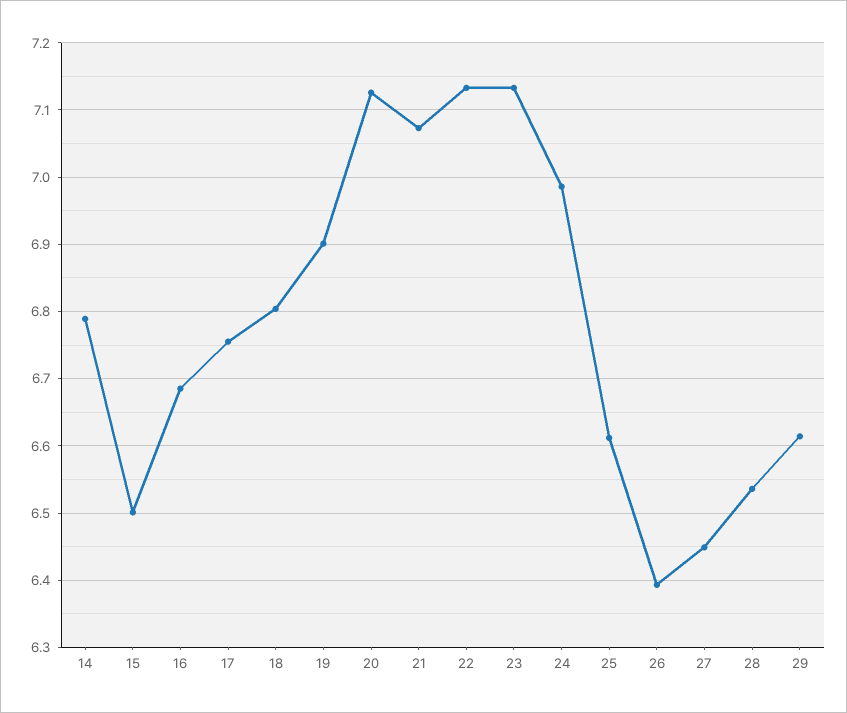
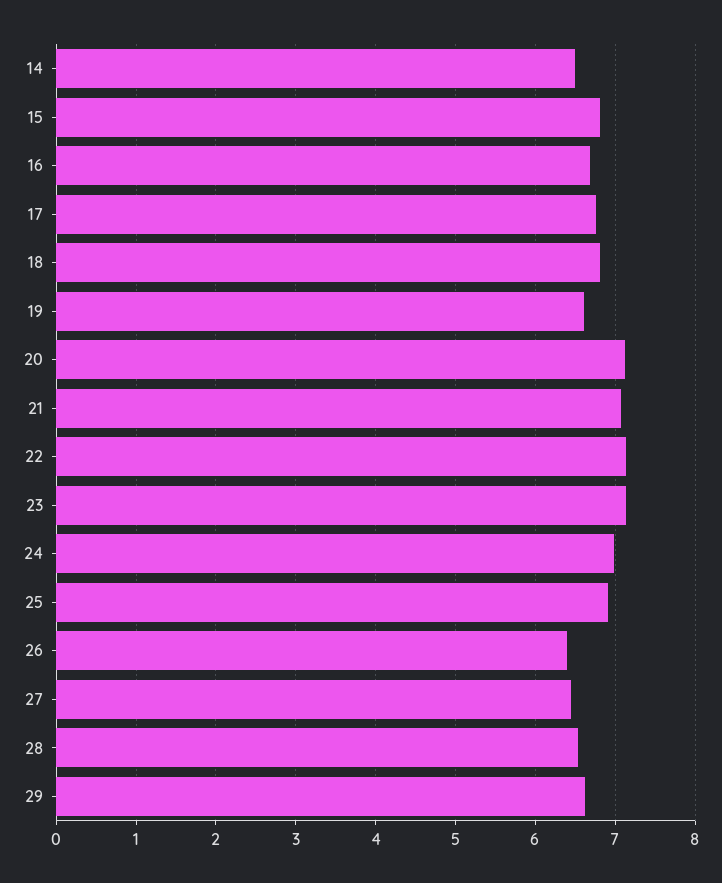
  {
-   "14": 6.79,
+   "14": 6.5,
-   "15": 6.5,
+   "15": 6.8,
    "16": 6.69,
    "17": 6.76,
    "18": 6.8,
-   "19": 6.9,
+   "19": 6.6,
    "20": 7.13,
    "21": 7.07,
    "22": 7.13,
    "23": 7.13,
    "24": 6.99,
-   "25": 6.61,
+   "25": 6.9,
    "26": 6.39,
    "27": 6.45,
    "28": 6.54,
    "29": 6.61
  }

